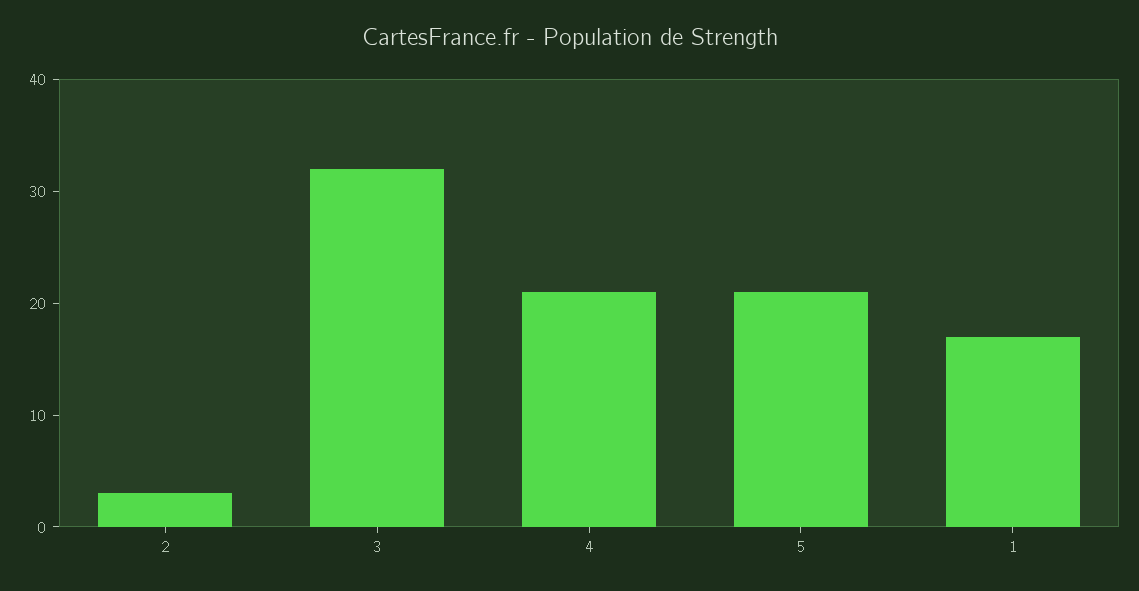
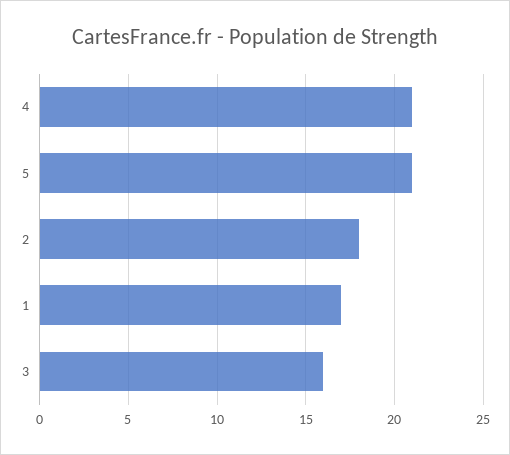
  {
-   "2": 3,
+   "2": 18,
-   "3": 32,
+   "3": 16,
    "4": 21,
    "5": 21,
    "1": 17
  }

